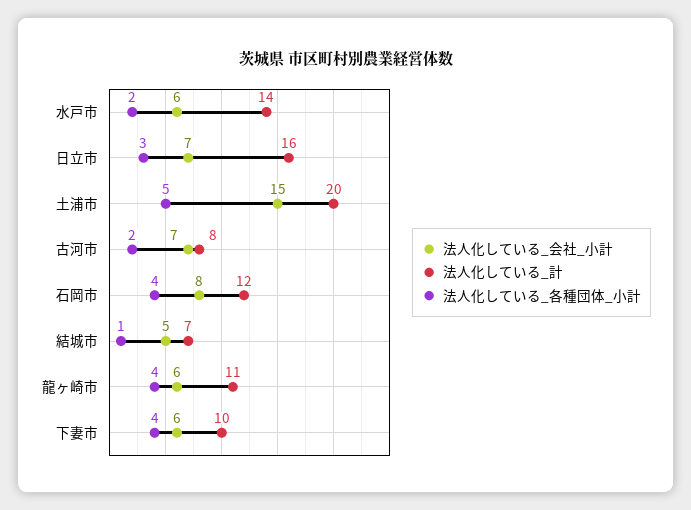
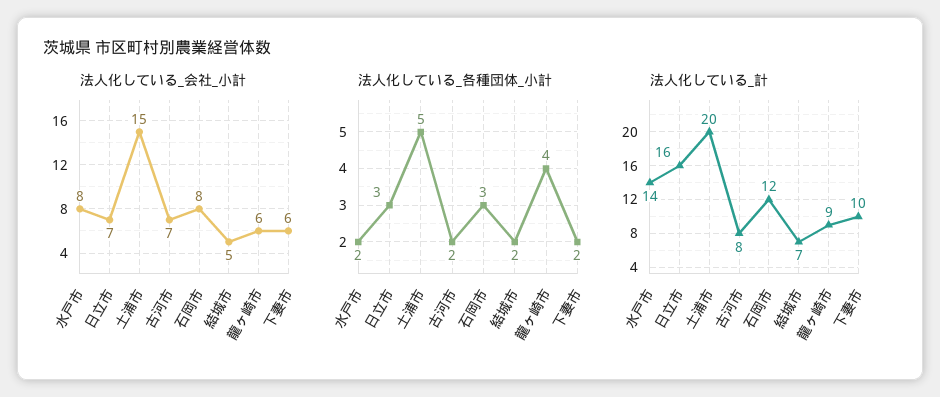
  {
    "法人化している_会社_小計": {
-     "水戸市": 6,
+     "水戸市": 8,
      "日立市": 7,
      "土浦市": 15,
      "古河市": 7,
      "石岡市": 8,
      "結城市": 5,
      "龍ヶ崎市": 6,
      "下妻市": 6
    },
    "法人化している_計": {
      "水戸市": 14,
      "日立市": 16,
      "土浦市": 20,
      "古河市": 8,
      "石岡市": 12,
      "結城市": 7,
-     "龍ヶ崎市": 11,
+     "龍ヶ崎市": 9,
      "下妻市": 10
    },
    "法人化している_各種団体_小計": {
      "水戸市": 2,
      "日立市": 3,
      "土浦市": 5,
      "古河市": 2,
-     "石岡市": 4,
+     "石岡市": 3,
-     "結城市": 1,
+     "結城市": 2,
      "龍ヶ崎市": 4,
-     "下妻市": 4
+     "下妻市": 2
    }
  }

